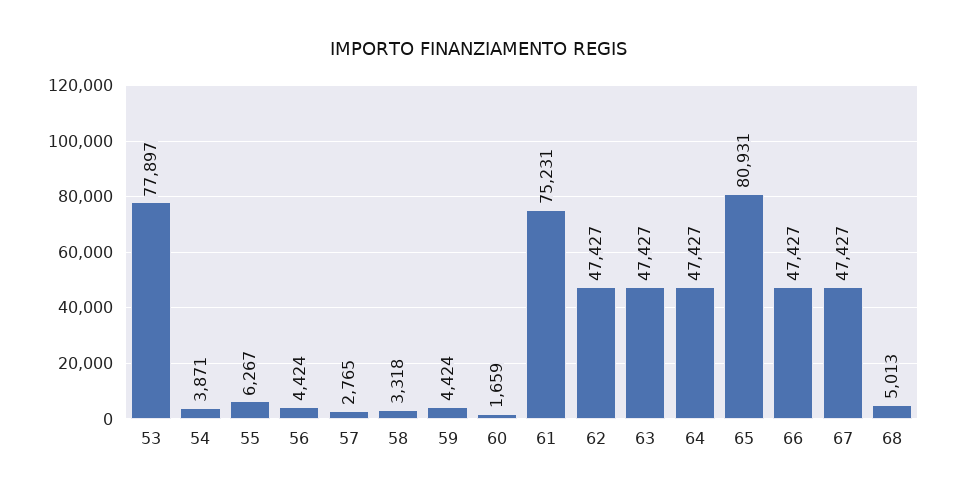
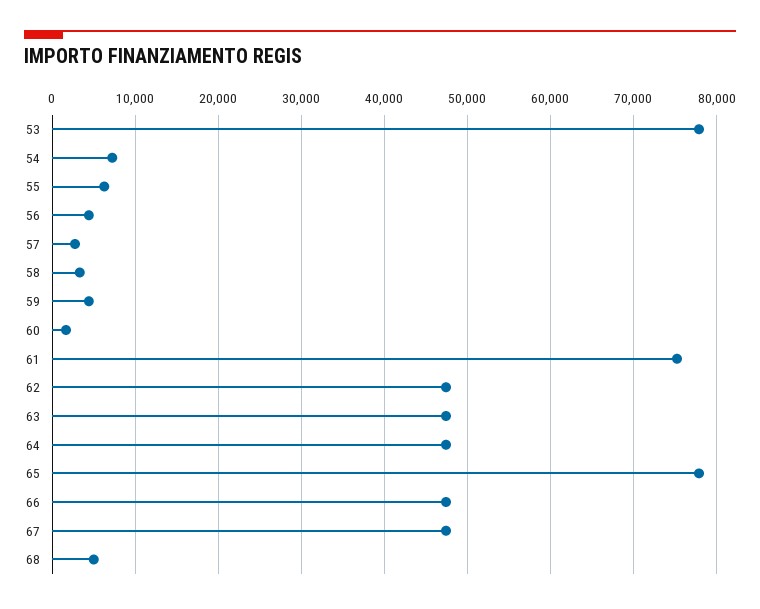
  {
    "53": 77897,
-   "54": 3871,
+   "54": 7000,
    "55": 6267,
    "56": 4424,
    "57": 2765,
    "58": 3318,
    "59": 4424,
    "60": 1659,
    "61": 75231,
    "62": 47427,
    "63": 47427,
    "64": 47427,
-   "65": 80931,
+   "65": 78000,
    "66": 47427,
    "67": 47427,
    "68": 5013
  }

